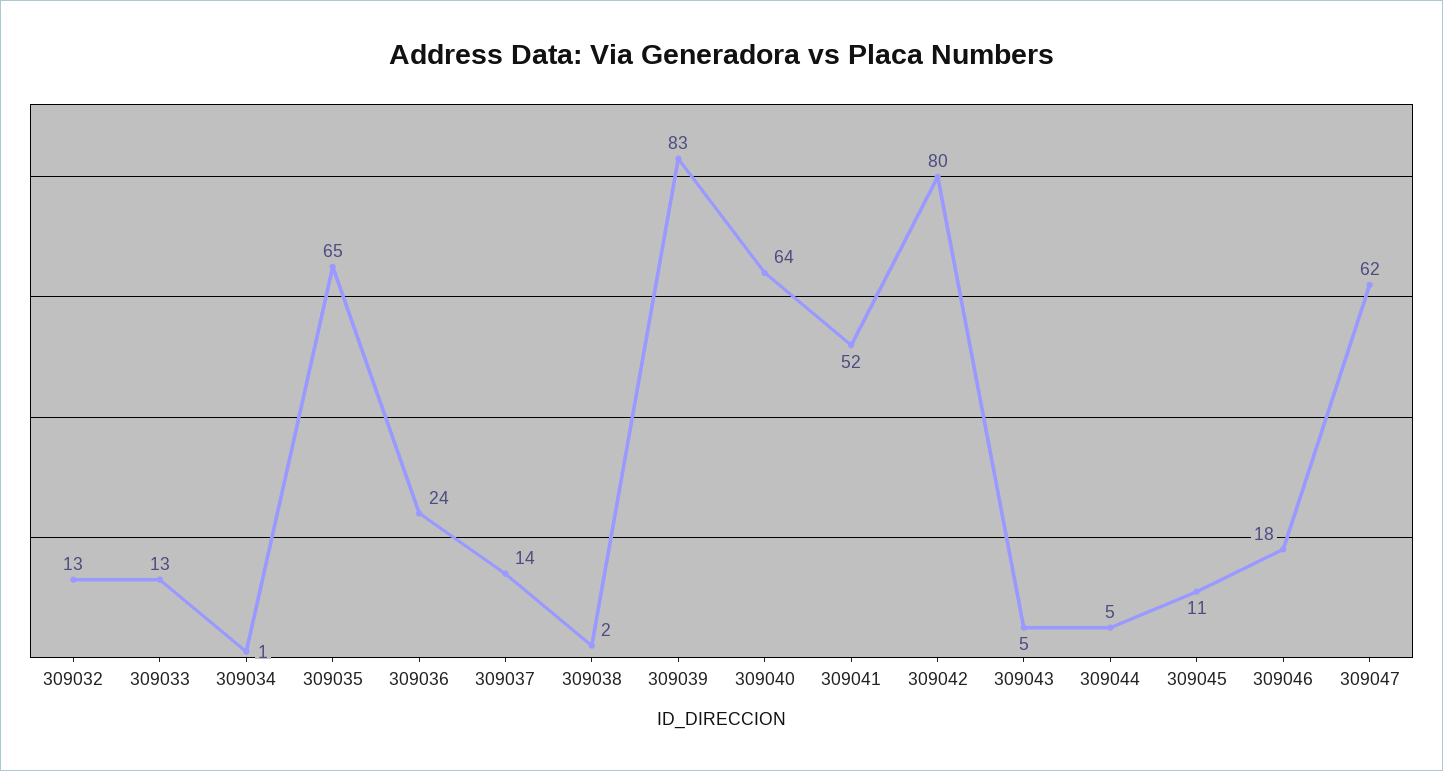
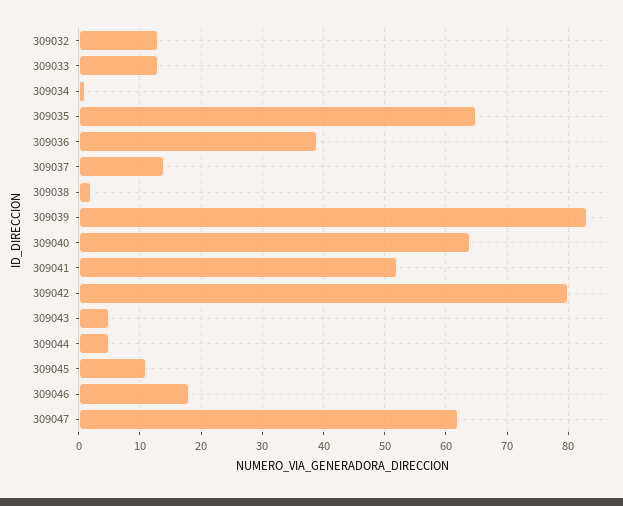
  {
    "309032": 13,
    "309033": 13,
    "309034": 1,
    "309035": 65,
-   "309036": 24,
+   "309036": 39,
    "309037": 14,
    "309038": 2,
    "309039": 83,
    "309040": 64,
    "309041": 52,
    "309042": 80,
    "309043": 5,
    "309044": 5,
    "309045": 11,
    "309046": 18,
    "309047": 62
  }

